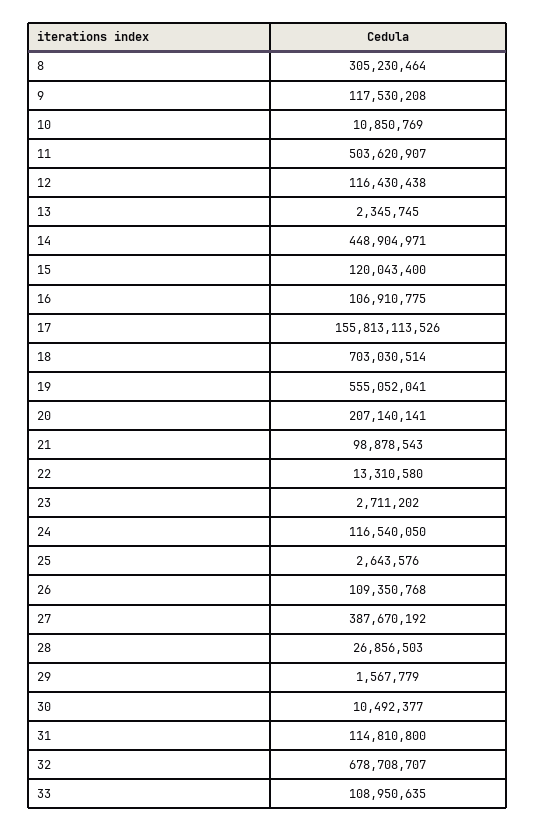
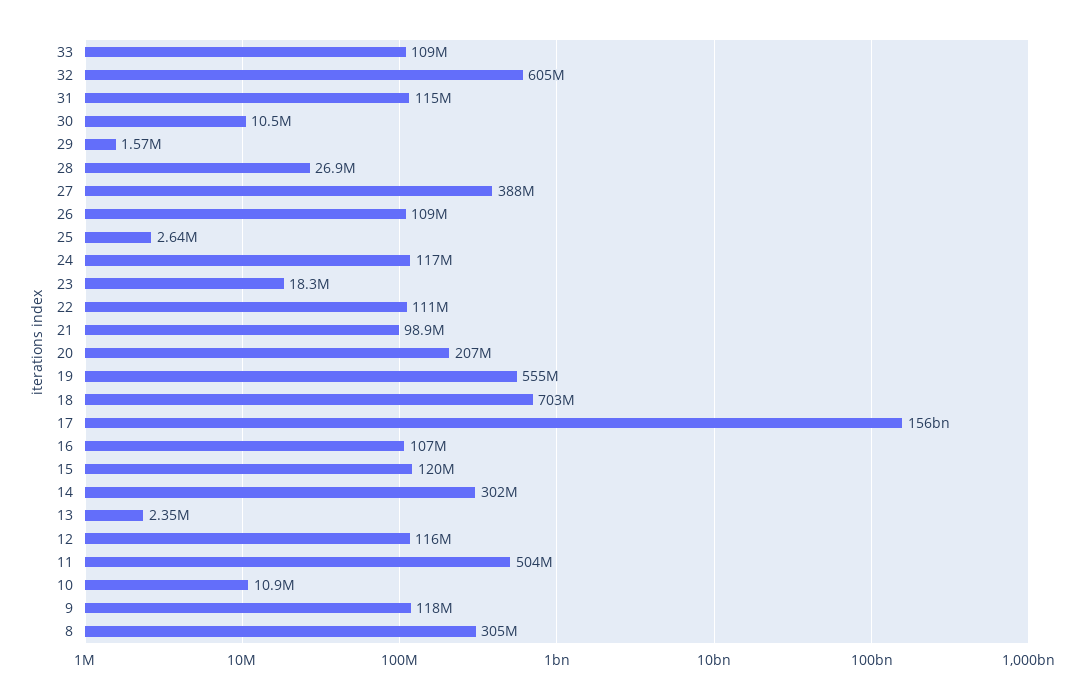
  {
    "8": 305230464,
    "9": 117530208,
    "10": 10850769,
    "11": 503620907,
    "12": 116430438,
    "13": 2345745,
-   "14": 448904971,
+   "14": 302000000,
    "15": 120043400,
    "16": 106910775,
    "17": 155813113526,
    "18": 703030514,
    "19": 555052041,
    "20": 207140141,
    "21": 98878543,
-   "22": 13310580,
+   "22": 111000000,
-   "23": 2711202,
+   "23": 18300000,
    "24": 116540050,
    "25": 2643576,
    "26": 109350768,
    "27": 387670192,
    "28": 26856503,
    "29": 1567779,
    "30": 10492377,
    "31": 114810800,
-   "32": 678708707,
+   "32": 605000000,
    "33": 108950635
  }

